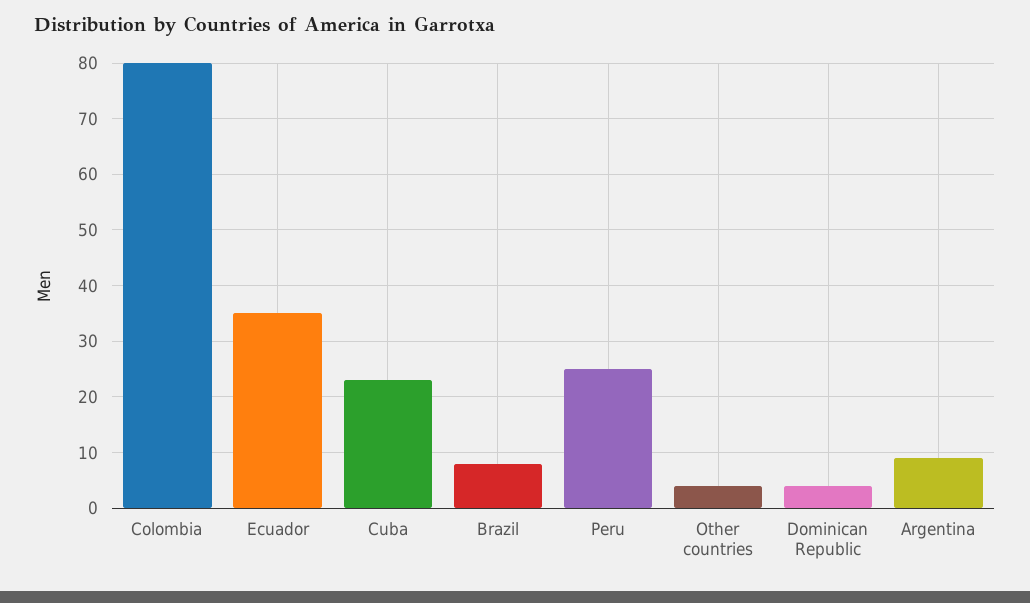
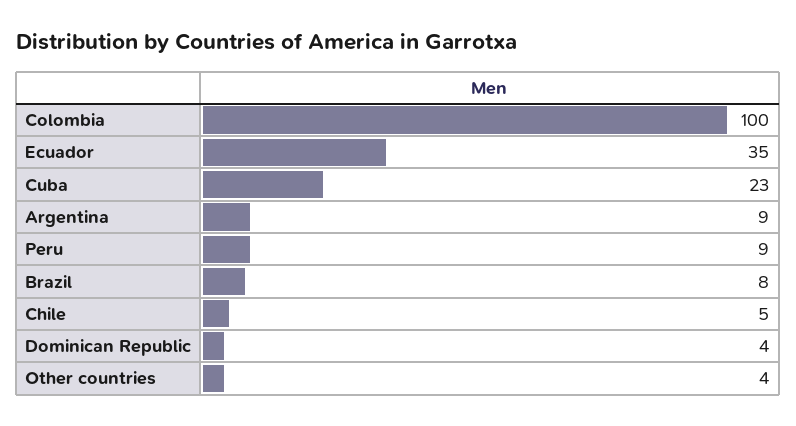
  {
-   "Colombia": 80,
+   "Colombia": 100,
    "Ecuador": 35,
    "Cuba": 23,
    "Brazil": 8,
-   "Peru": 25,
+   "Peru": 9,
    "Other countries": 4,
    "Dominican Republic": 4,
-   "Argentina": 9
+   "Argentina": 9,
+   "Chile": 5
  }

